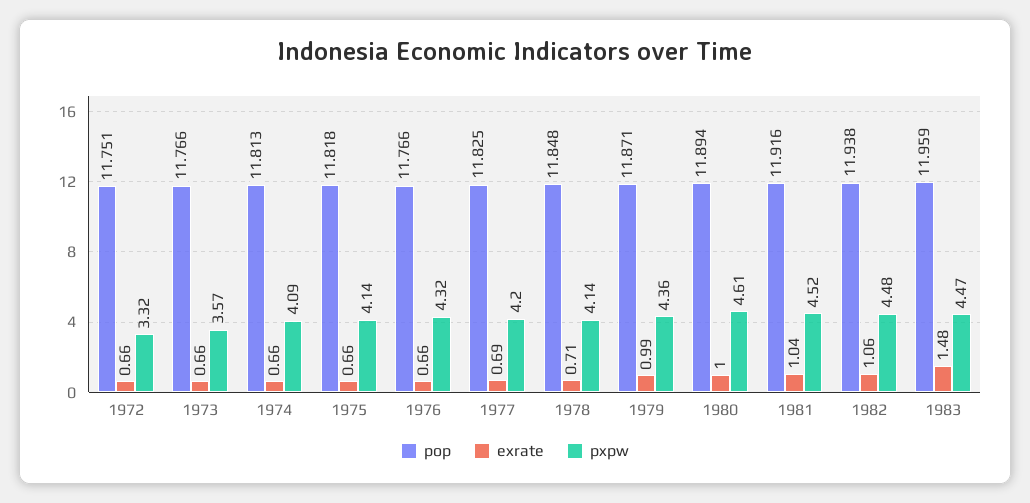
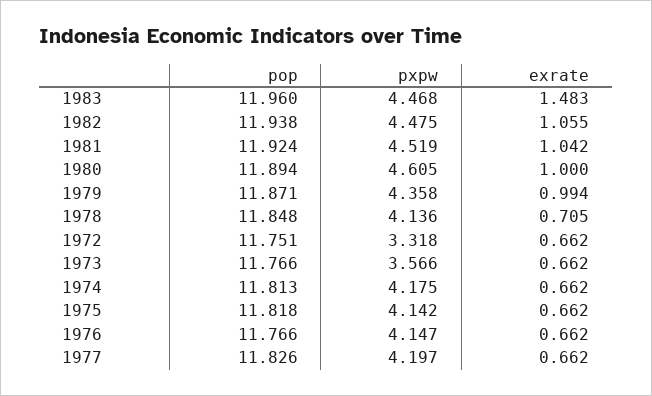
  {
    "pop": {
      "1972": 11.751,
      "1973": 11.766,
      "1974": 11.813,
      "1975": 11.818,
      "1976": 11.766,
-     "1977": 11.825,
+     "1977": 11.826,
      "1978": 11.848,
      "1979": 11.871,
      "1980": 11.894,
-     "1981": 11.916,
+     "1981": 11.924,
      "1982": 11.938,
-     "1983": 11.959
+     "1983": 11.96
    },
    "exrate": {
      "1972": 0.662,
      "1973": 0.662,
      "1974": 0.662,
      "1975": 0.662,
      "1976": 0.662,
-     "1977": 0.69,
+     "1977": 0.662,
      "1978": 0.705,
      "1979": 0.994,
      "1980": 1,
      "1981": 1.042,
      "1982": 1.055,
      "1983": 1.483
    },
    "pxpw": {
      "1972": 3.318,
      "1973": 3.566,
-     "1974": 4.09,
+     "1974": 4.175,
      "1975": 4.142,
-     "1976": 4.32,
+     "1976": 4.147,
      "1977": 4.197,
      "1978": 4.136,
      "1979": 4.358,
      "1980": 4.605,
      "1981": 4.519,
      "1982": 4.475,
      "1983": 4.468
    }
  }

